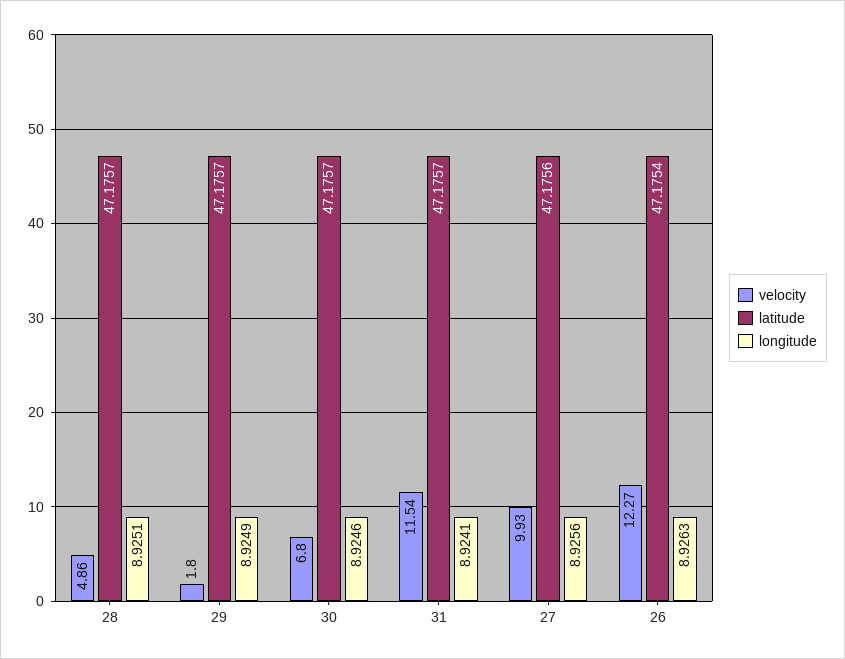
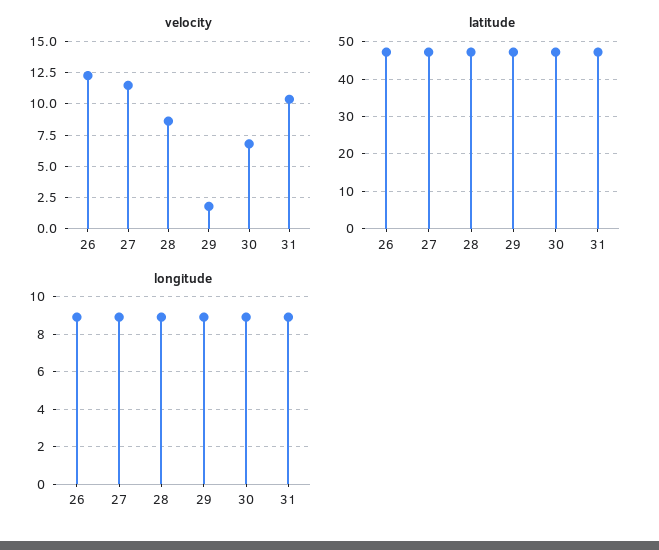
  {
    "velocity": {
-     "28": 4.86,
+     "28": 8.5,
      "29": 1.8,
      "30": 6.8,
-     "31": 11.54,
+     "31": 10.5,
-     "27": 9.93,
+     "27": 11.5,
      "26": 12.27
    },
    "latitude": {
      "28": 47.1757,
      "29": 47.1757,
      "30": 47.1757,
      "31": 47.1757,
      "27": 47.1756,
      "26": 47.1754
    },
    "longitude": {
      "28": 8.9251,
      "29": 8.9249,
      "30": 8.9246,
      "31": 8.9241,
      "27": 8.9256,
      "26": 8.9263
    }
  }

